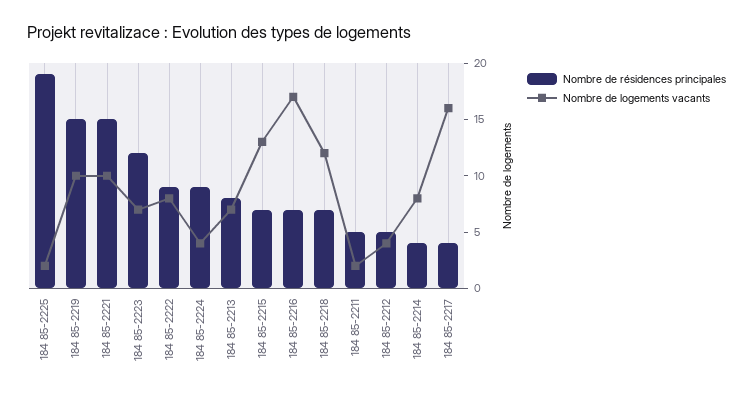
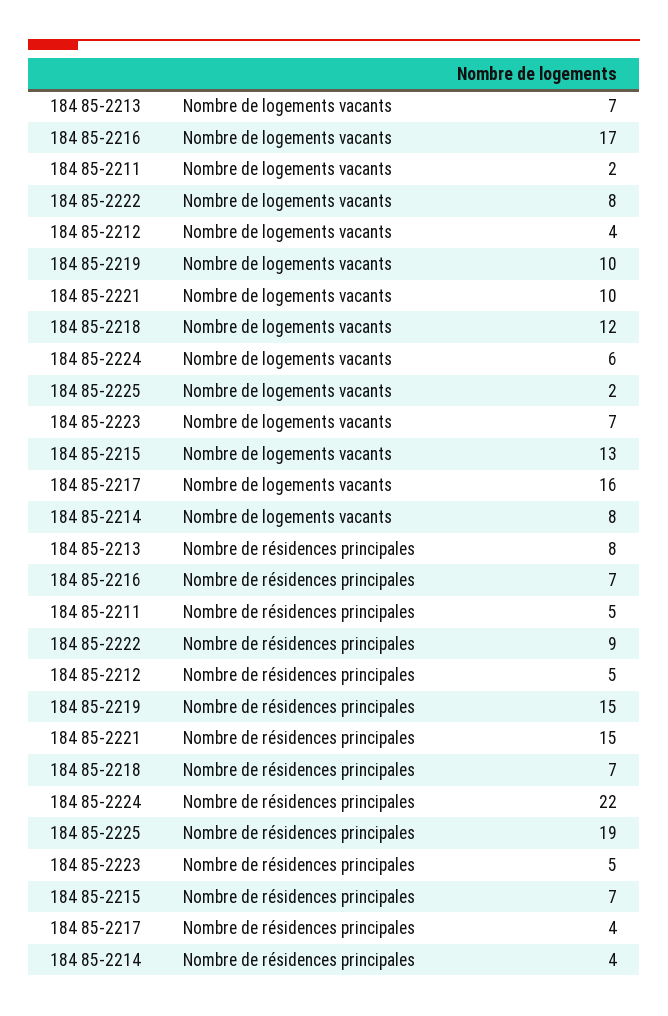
  {
    "Nombre de résidences principales": {
      "184 85-2225": 19,
      "184 85-2219": 15,
      "184 85-2221": 15,
-     "184 85-2223": 12,
+     "184 85-2223": 5,
      "184 85-2222": 9,
-     "184 85-2224": 9,
+     "184 85-2224": 22,
      "184 85-2213": 8,
      "184 85-2215": 7,
      "184 85-2216": 7,
      "184 85-2218": 7,
      "184 85-2211": 5,
      "184 85-2212": 5,
      "184 85-2214": 4,
      "184 85-2217": 4
    },
    "Nombre de logements vacants": {
      "184 85-2225": 2,
      "184 85-2219": 10,
      "184 85-2221": 10,
      "184 85-2223": 7,
      "184 85-2222": 8,
-     "184 85-2224": 4,
+     "184 85-2224": 6,
      "184 85-2213": 7,
      "184 85-2215": 13,
      "184 85-2216": 17,
      "184 85-2218": 12,
      "184 85-2211": 2,
      "184 85-2212": 4,
      "184 85-2214": 8,
      "184 85-2217": 16
    }
  }

